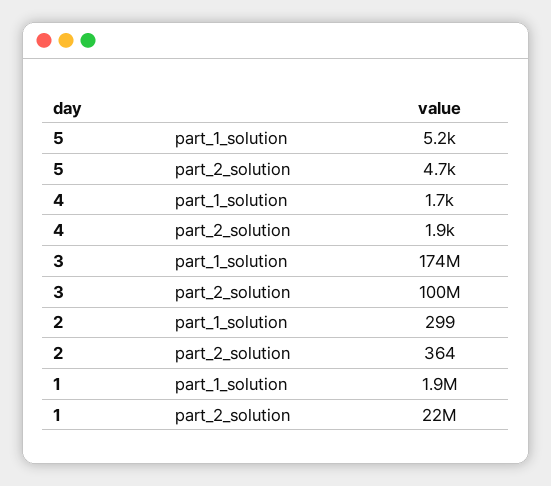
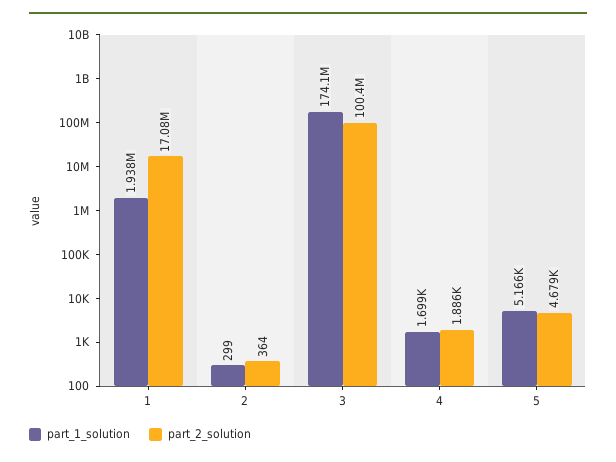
  {
    "part_1_solution": {
      "5": 5166,
      "4": 1699,
      "3": 174100000,
      "2": 299,
      "1": 1938000
    },
    "part_2_solution": {
      "5": 4679,
      "4": 1886,
      "3": 100400000,
      "2": 364,
-     "1": 22000000
+     "1": 17080000
    }
  }

